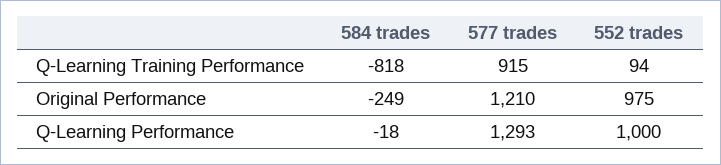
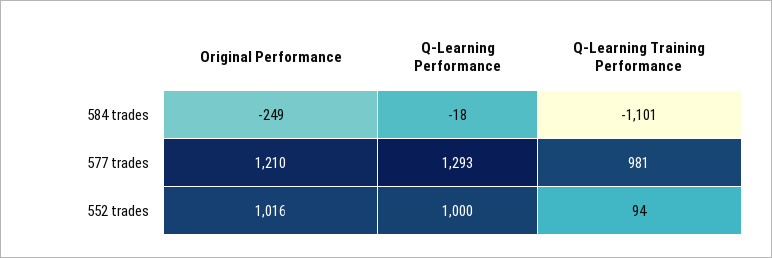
  {
    "584 trades": {
-     "Q-Learning Training Performance": -818,
+     "Q-Learning Training Performance": -1101,
      "Original Performance": -249,
      "Q-Learning Performance": -18
    },
    "577 trades": {
-     "Q-Learning Training Performance": 915,
+     "Q-Learning Training Performance": 981,
      "Original Performance": 1210,
      "Q-Learning Performance": 1293
    },
    "552 trades": {
      "Q-Learning Training Performance": 94,
-     "Original Performance": 975,
+     "Original Performance": 1016,
      "Q-Learning Performance": 1000
    }
  }

